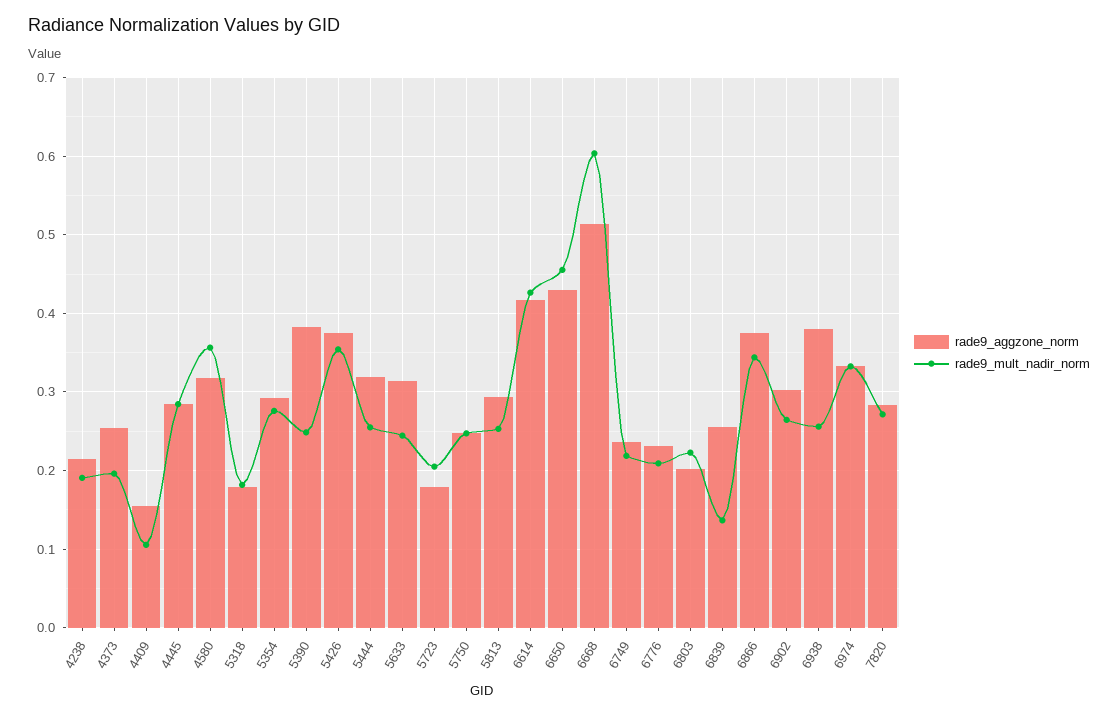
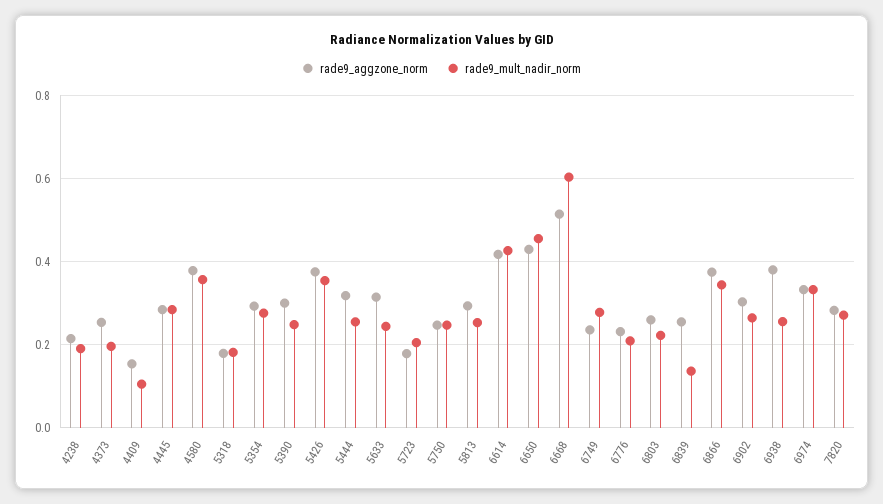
  {
    "rade9_aggzone_norm": {
      "4238": 0.22,
      "4373": 0.25,
      "4409": 0.15,
      "4445": 0.28,
-     "4580": 0.32,
+     "4580": 0.38,
      "5318": 0.18,
      "5354": 0.29,
-     "5390": 0.38,
+     "5390": 0.3,
      "5426": 0.38,
      "5444": 0.32,
      "5633": 0.31,
      "5723": 0.18,
      "5750": 0.25,
      "5813": 0.29,
      "6614": 0.42,
      "6650": 0.43,
      "6668": 0.51,
      "6749": 0.24,
      "6776": 0.23,
-     "6803": 0.2,
+     "6803": 0.26,
      "6839": 0.26,
      "6866": 0.37,
      "6902": 0.3,
      "6938": 0.38,
      "6974": 0.33,
      "7820": 0.28
    },
    "rade9_mult_nadir_norm": {
      "4238": 0.19,
      "4373": 0.2,
      "4409": 0.11,
      "4445": 0.28,
      "4580": 0.36,
      "5318": 0.18,
      "5354": 0.28,
      "5390": 0.25,
      "5426": 0.35,
      "5444": 0.26,
      "5633": 0.24,
      "5723": 0.21,
      "5750": 0.25,
      "5813": 0.25,
      "6614": 0.43,
      "6650": 0.46,
      "6668": 0.6,
-     "6749": 0.22,
+     "6749": 0.28,
      "6776": 0.21,
      "6803": 0.22,
      "6839": 0.14,
      "6866": 0.34,
      "6902": 0.26,
      "6938": 0.26,
      "6974": 0.33,
      "7820": 0.27
    }
  }

